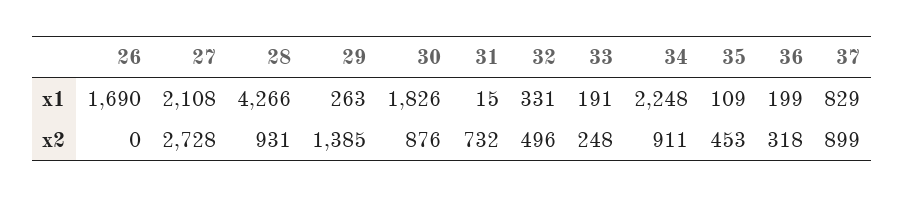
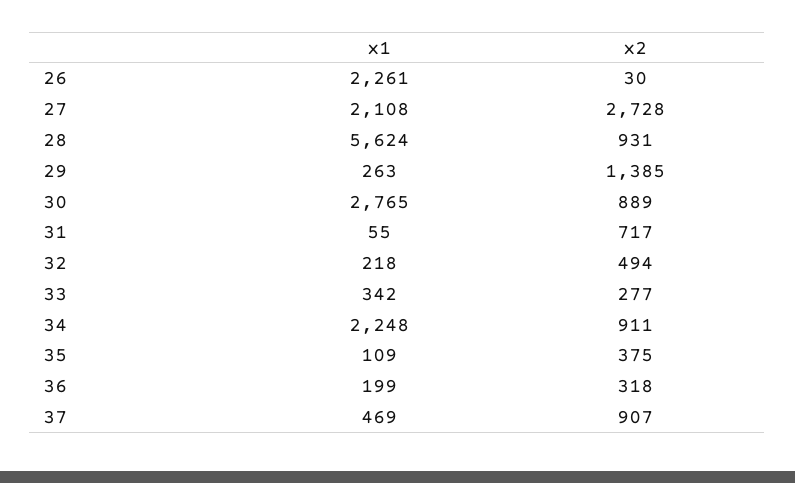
  {
    "26": {
-     "x1": 1690,
+     "x1": 2261,
-     "x2": 0
+     "x2": 30
    },
    "27": {
      "x1": 2108,
      "x2": 2728
    },
    "28": {
-     "x1": 4266,
+     "x1": 5624,
      "x2": 931
    },
    "29": {
      "x1": 263,
      "x2": 1385
    },
    "30": {
-     "x1": 1826,
+     "x1": 2765,
-     "x2": 876
+     "x2": 889
    },
    "31": {
-     "x1": 15,
+     "x1": 55,
-     "x2": 732
+     "x2": 717
    },
    "32": {
-     "x1": 331,
+     "x1": 218,
-     "x2": 496
+     "x2": 494
    },
    "33": {
-     "x1": 191,
+     "x1": 342,
-     "x2": 248
+     "x2": 277
    },
    "34": {
      "x1": 2248,
      "x2": 911
    },
    "35": {
      "x1": 109,
-     "x2": 453
+     "x2": 375
    },
    "36": {
      "x1": 199,
      "x2": 318
    },
    "37": {
-     "x1": 829,
+     "x1": 469,
-     "x2": 899
+     "x2": 907
    }
  }

